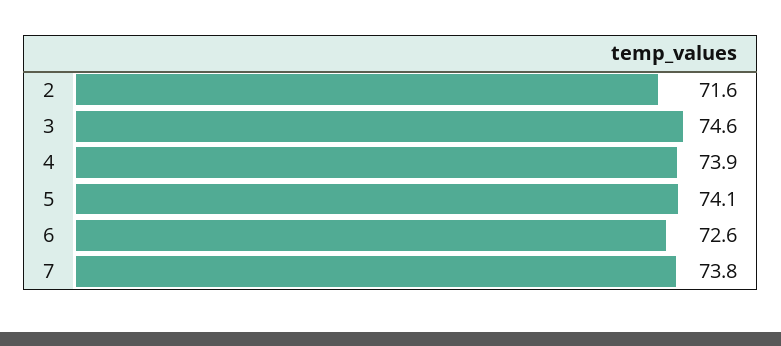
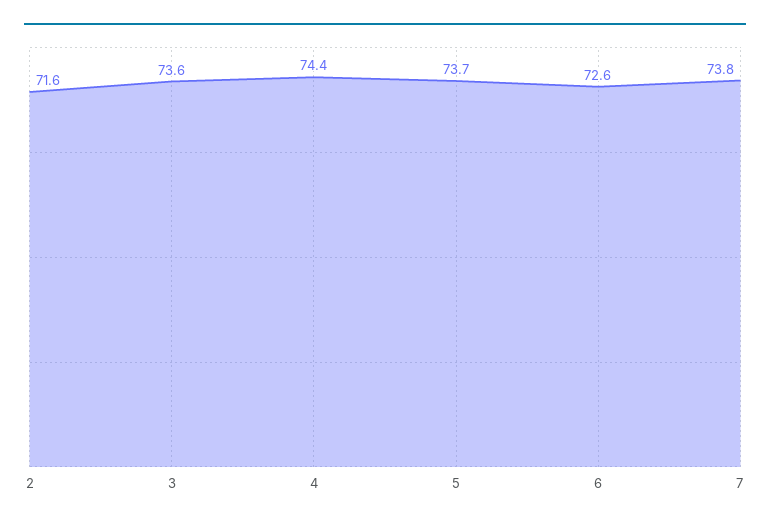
  {
    "2": 71.6,
-   "3": 74.6,
+   "3": 73.6,
-   "4": 73.9,
+   "4": 74.4,
-   "5": 74.1,
+   "5": 73.7,
    "6": 72.6,
    "7": 73.8
  }

